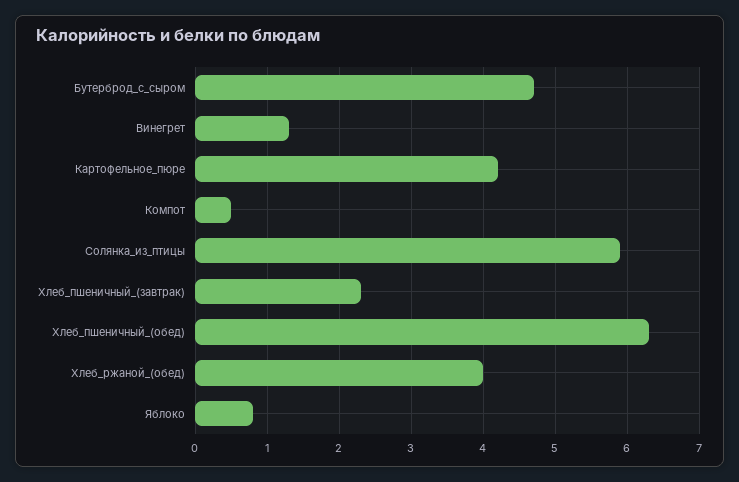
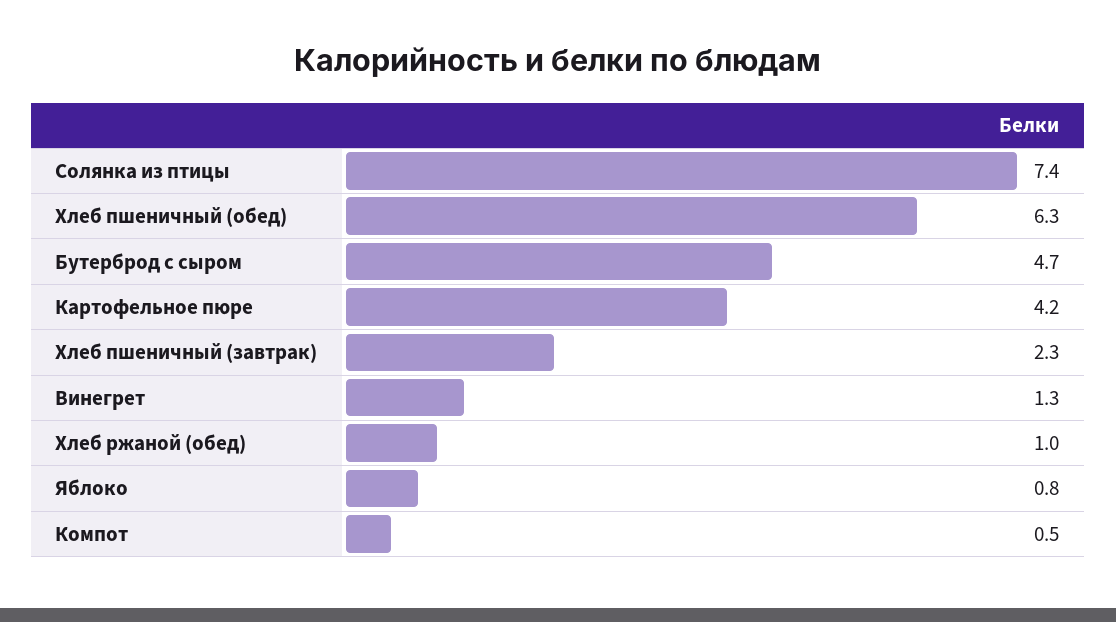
  {
    "Бутерброд_с_сыром": 4.7,
    "Винегрет": 1.3,
    "Картофельное_пюре": 4.2,
    "Компот": 0.5,
-   "Солянка_из_птицы": 5.9,
+   "Солянка_из_птицы": 7.4,
    "Хлеб_пшеничный_(завтрак)": 2.3,
    "Хлеб_пшеничный_(обед)": 6.3,
-   "Хлеб_ржаной_(обед)": 4,
+   "Хлеб_ржаной_(обед)": 1,
    "Яблоко": 0.8
  }

